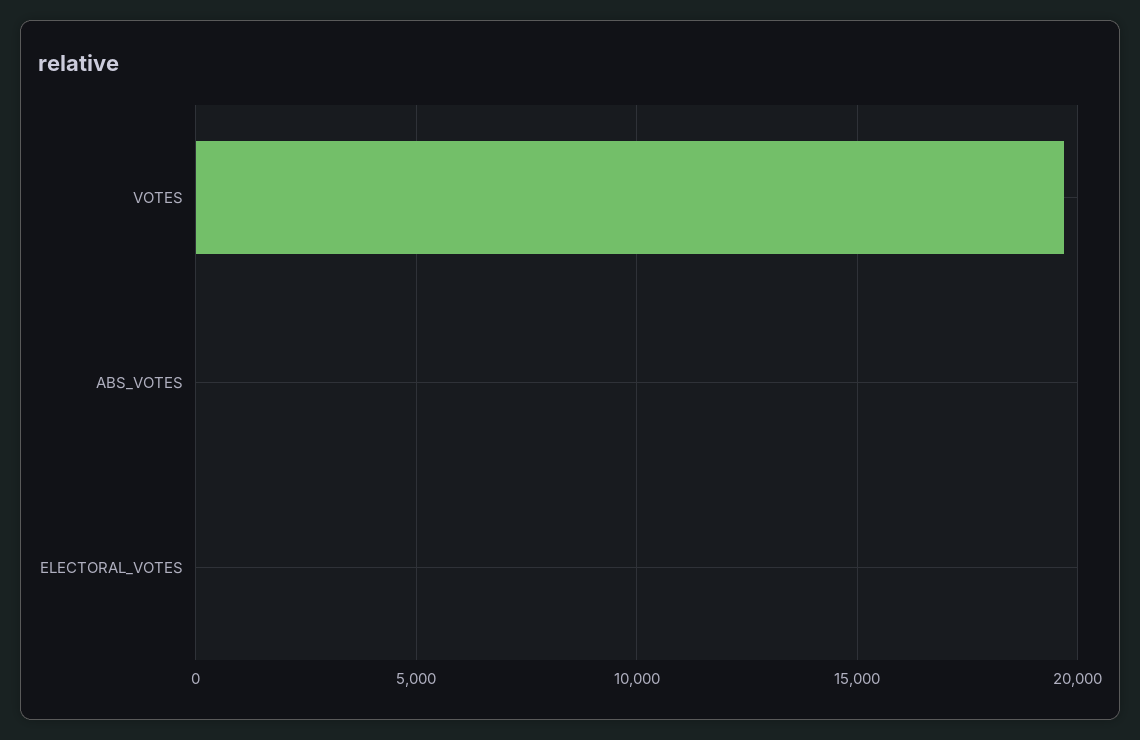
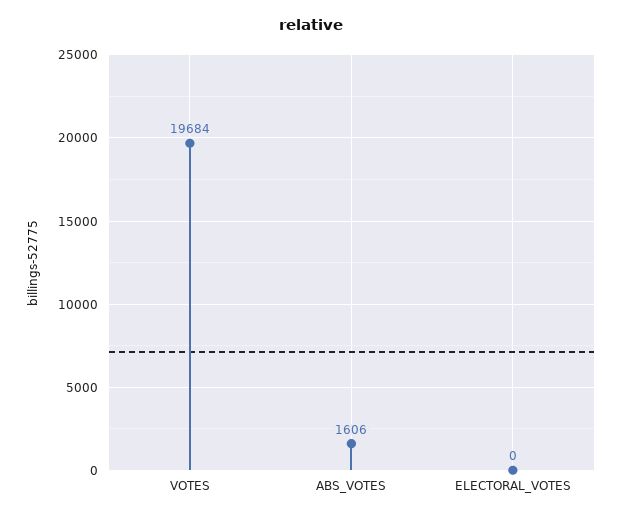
  {
    "VOTES": 19684,
-   "ABS_VOTES": 0,
+   "ABS_VOTES": 1606,
    "ELECTORAL_VOTES": 0
  }

